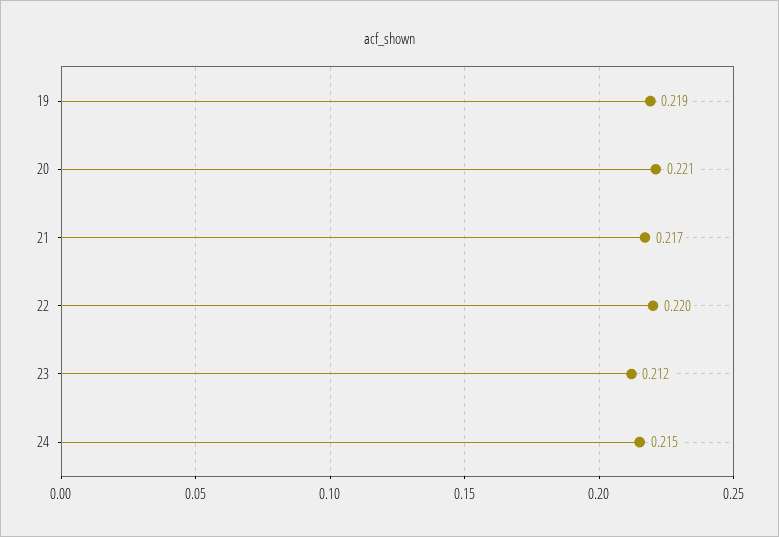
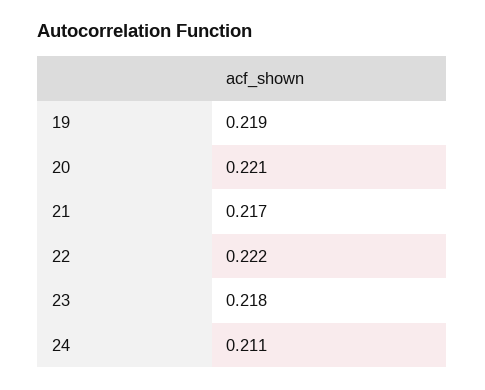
  {
    "19": 0.219,
    "20": 0.221,
    "21": 0.217,
-   "22": 0.22,
+   "22": 0.222,
-   "23": 0.212,
+   "23": 0.218,
-   "24": 0.215
+   "24": 0.211
  }

